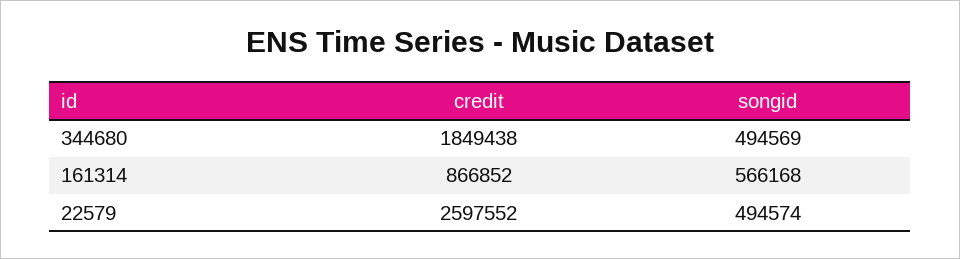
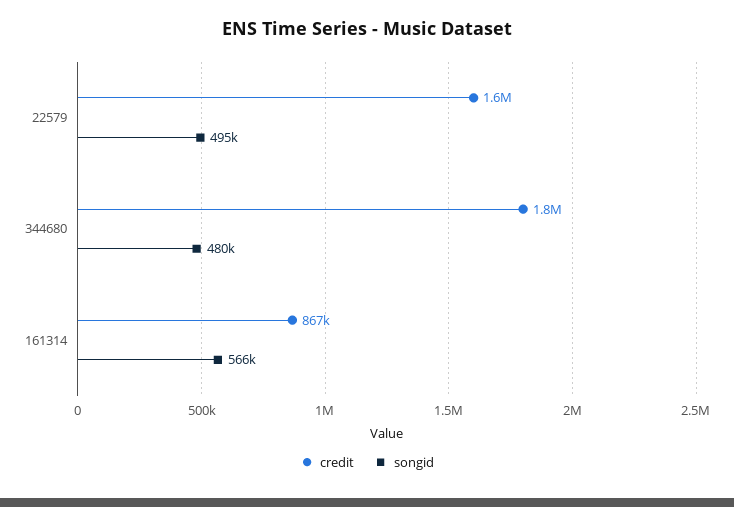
  {
    "credit": {
      "344680": 1849438,
      "161314": 866852,
-     "22579": 2597552
+     "22579": 1600000
    },
    "songid": {
-     "344680": 494569,
+     "344680": 480000,
      "161314": 566168,
      "22579": 494574
    }
  }

